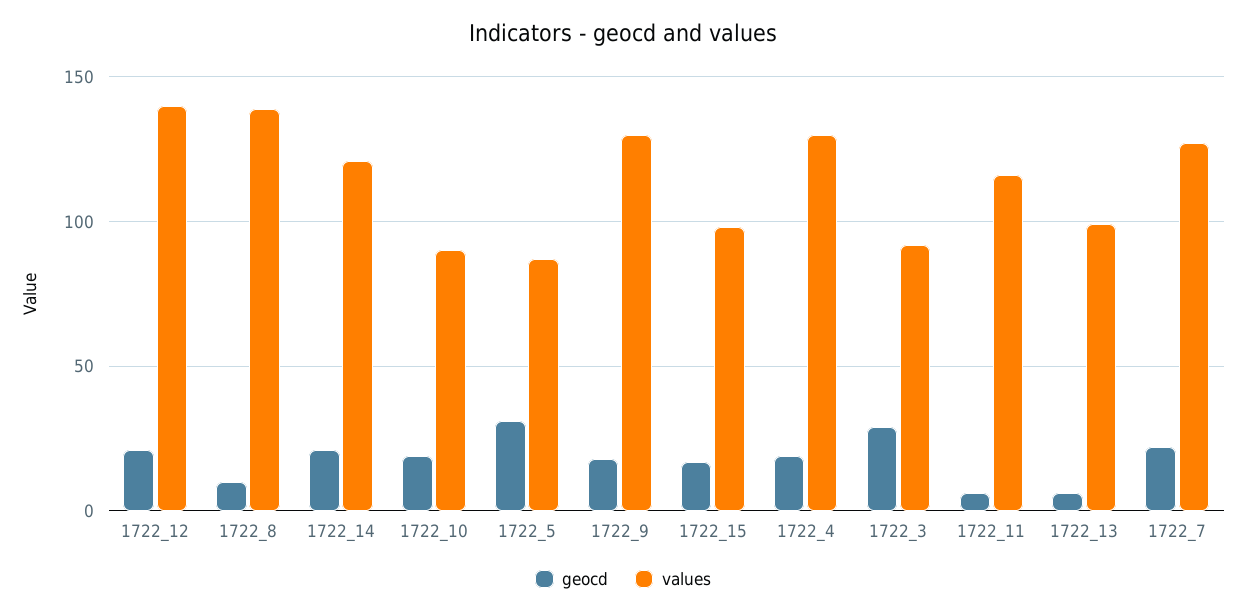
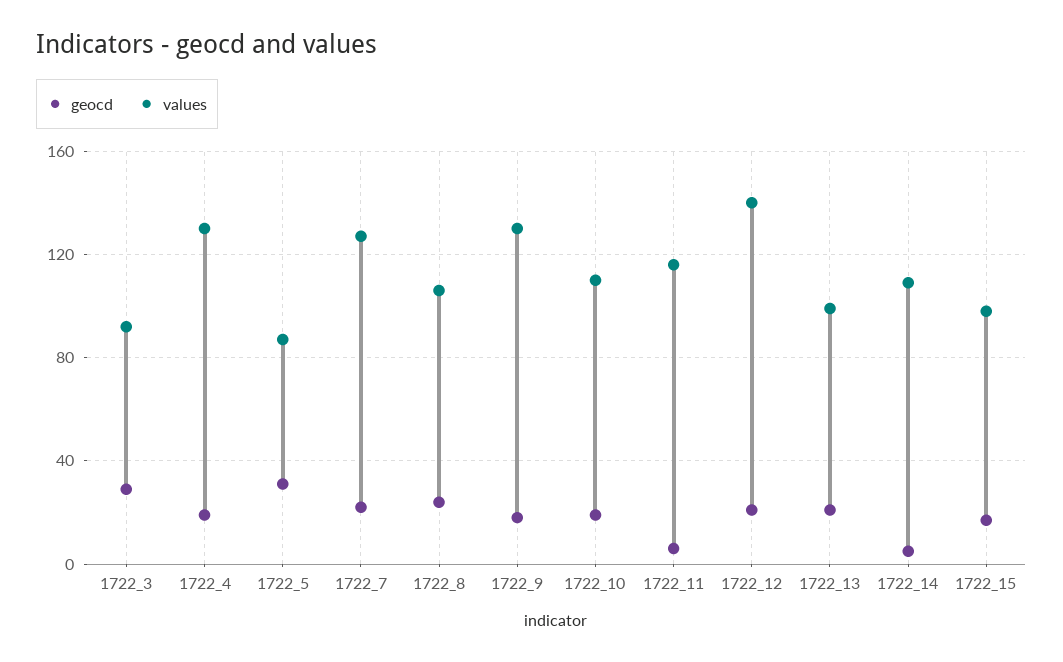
  {
    "geocd": {
      "1722_12": 20,
-     "1722_8": 10,
+     "1722_8": 25,
-     "1722_14": 20,
+     "1722_14": 5,
      "1722_10": 20,
      "1722_5": 30,
      "1722_9": 20,
      "1722_15": 15,
      "1722_4": 20,
      "1722_3": 30,
      "1722_11": 5,
-     "1722_13": 5,
+     "1722_13": 20,
      "1722_7": 20
    },
    "values": {
      "1722_12": 140,
-     "1722_8": 140,
+     "1722_8": 105,
-     "1722_14": 120,
+     "1722_14": 110,
-     "1722_10": 90,
+     "1722_10": 110,
      "1722_5": 85,
      "1722_9": 130,
      "1722_15": 100,
      "1722_4": 130,
      "1722_3": 90,
      "1722_11": 115,
      "1722_13": 100,
      "1722_7": 125
    }
  }

